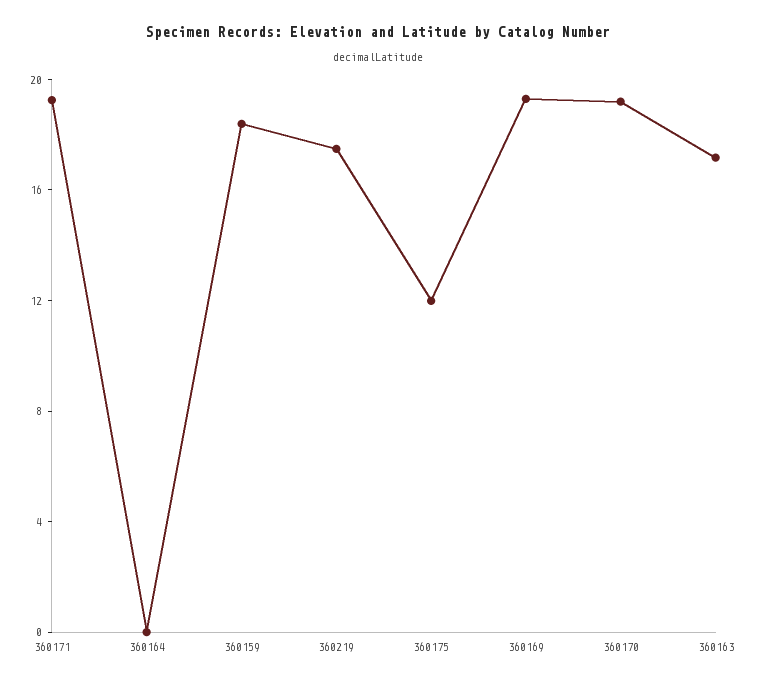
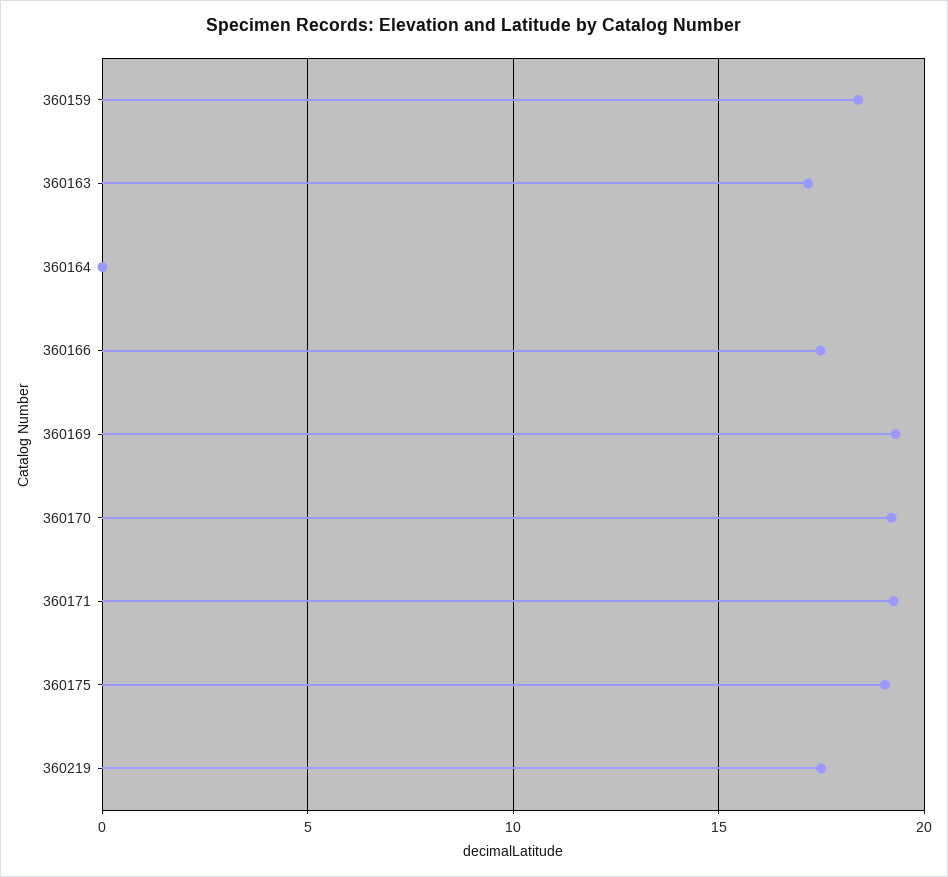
  {
    "360171": 19.5,
    "360164": 0,
    "360159": 18.5,
    "360219": 17.5,
-   "360175": 12,
+   "360175": 19,
    "360169": 19.5,
    "360170": 19,
-   "360163": 17
+   "360163": 17,
+   "360166": 17.5
  }

